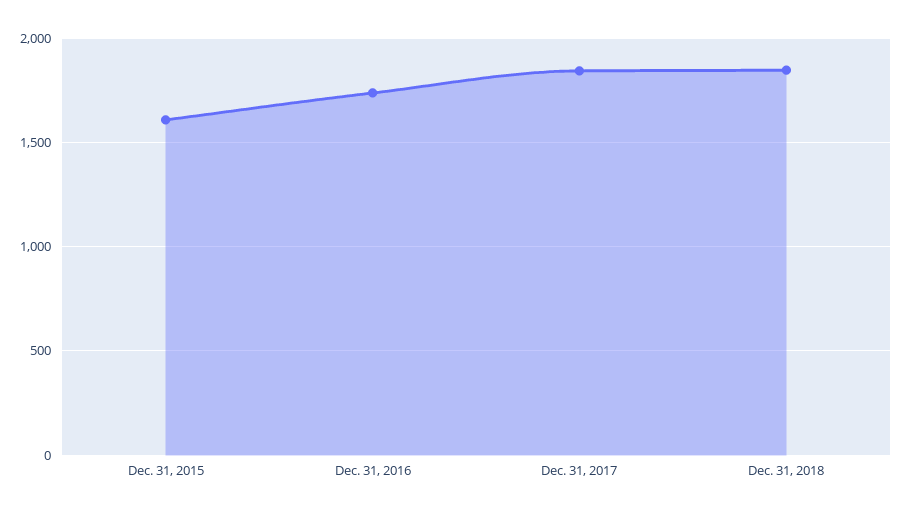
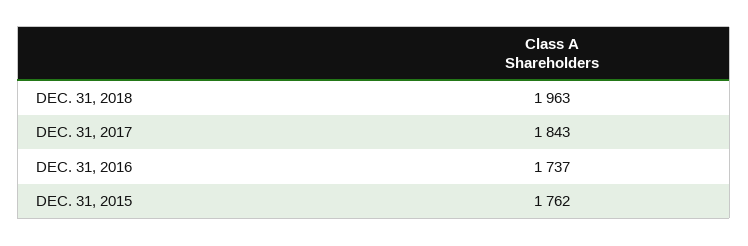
  {
-   "Dec. 31, 2015": 1600,
+   "Dec. 31, 2015": 1762,
    "Dec. 31, 2016": 1737,
    "Dec. 31, 2017": 1843,
-   "Dec. 31, 2018": 1850
+   "Dec. 31, 2018": 1963
  }

